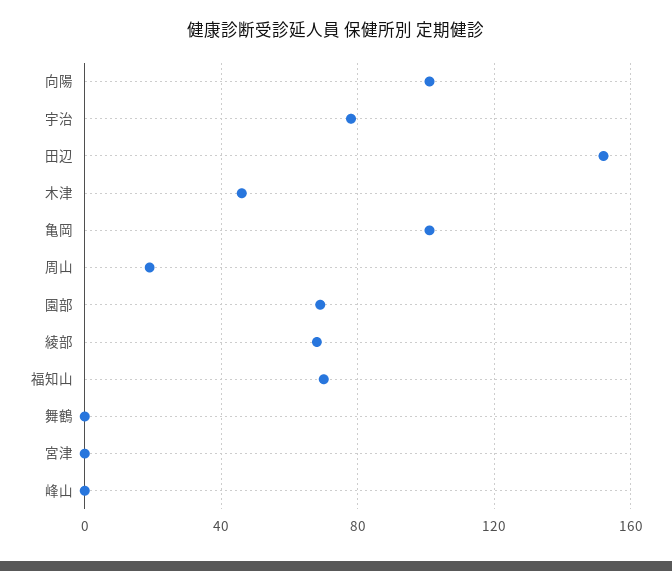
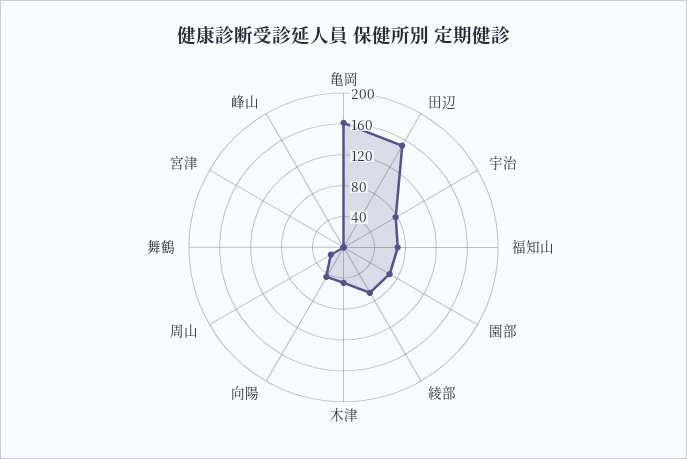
  {
-   "向陽": 100,
+   "向陽": 40,
    "宇治": 80,
    "田辺": 150,
    "木津": 45,
-   "亀岡": 100,
+   "亀岡": 160,
    "周山": 20,
    "園部": 70,
    "綾部": 70,
    "福知山": 70,
    "舞鶴": 0,
    "宮津": 0,
    "峰山": 0
  }

